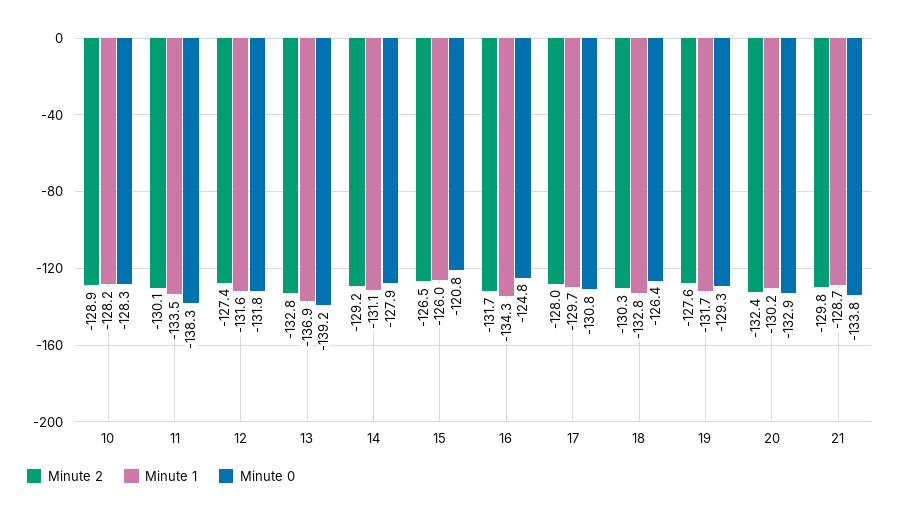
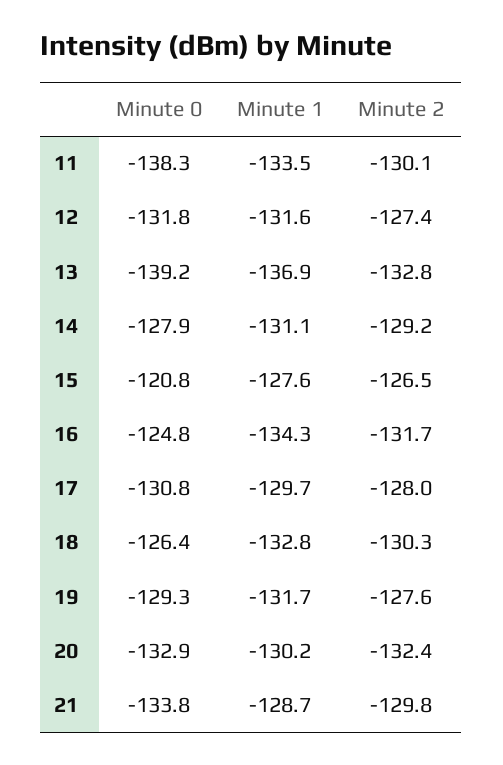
  {
    "Minute 2": {
-     "10": -128.9,
      "11": -130.1,
      "12": -127.4,
      "13": -132.8,
      "14": -129.2,
      "15": -126.5,
      "16": -131.7,
      "17": -128,
      "18": -130.3,
      "19": -127.6,
      "20": -132.4,
      "21": -129.8
    },
    "Minute 1": {
-     "10": -128.2,
      "11": -133.5,
      "12": -131.6,
      "13": -136.9,
      "14": -131.1,
-     "15": -126,
+     "15": -127.6,
      "16": -134.3,
      "17": -129.7,
      "18": -132.8,
      "19": -131.7,
      "20": -130.2,
      "21": -128.7
    },
    "Minute 0": {
-     "10": -128.3,
      "11": -138.3,
      "12": -131.8,
      "13": -139.2,
      "14": -127.9,
      "15": -120.8,
      "16": -124.8,
      "17": -130.8,
      "18": -126.4,
      "19": -129.3,
      "20": -132.9,
      "21": -133.8
    }
  }

